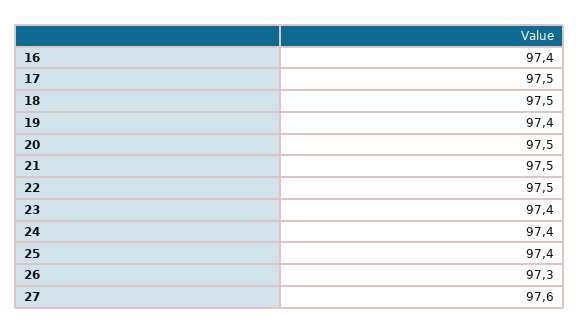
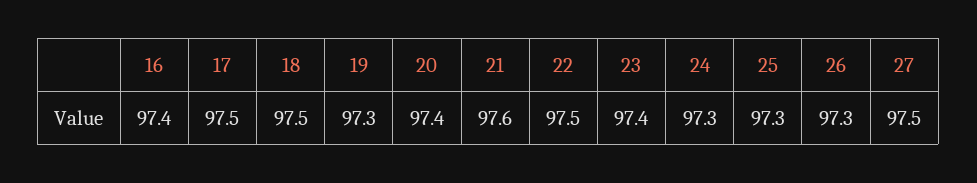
  {
    "16": 97.4,
    "17": 97.5,
    "18": 97.5,
-   "19": 97.4,
+   "19": 97.3,
-   "20": 97.5,
+   "20": 97.4,
-   "21": 97.5,
+   "21": 97.6,
    "22": 97.5,
    "23": 97.4,
-   "24": 97.4,
+   "24": 97.3,
-   "25": 97.4,
+   "25": 97.3,
    "26": 97.3,
-   "27": 97.6
+   "27": 97.5
  }

